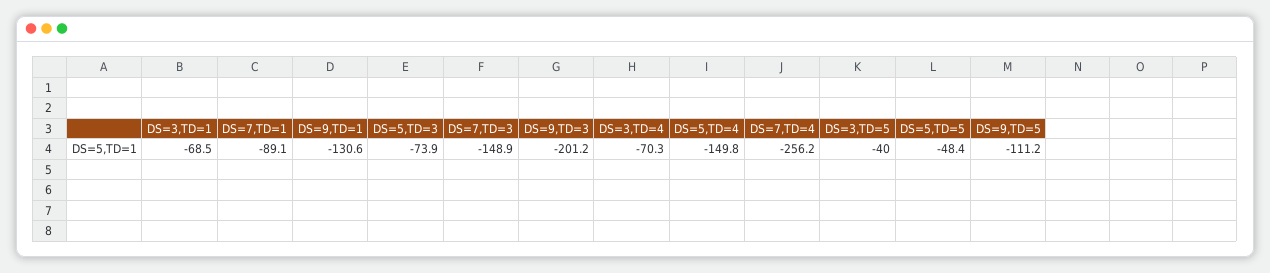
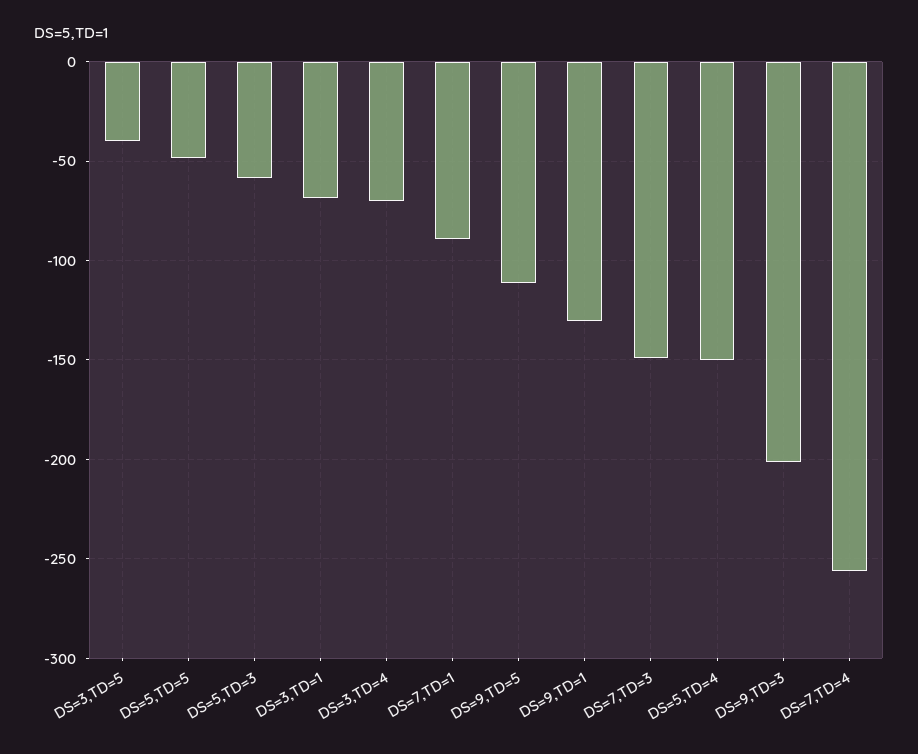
  {
    "DS=3,TD=1": -68.5,
    "DS=7,TD=1": -89.1,
    "DS=9,TD=1": -130.6,
-   "DS=5,TD=3": -73.9,
+   "DS=5,TD=3": -60,
    "DS=7,TD=3": -148.9,
    "DS=9,TD=3": -201.2,
    "DS=3,TD=4": -70.3,
    "DS=5,TD=4": -149.8,
    "DS=7,TD=4": -256.2,
    "DS=3,TD=5": -40,
    "DS=5,TD=5": -48.4,
    "DS=9,TD=5": -111.2
  }

